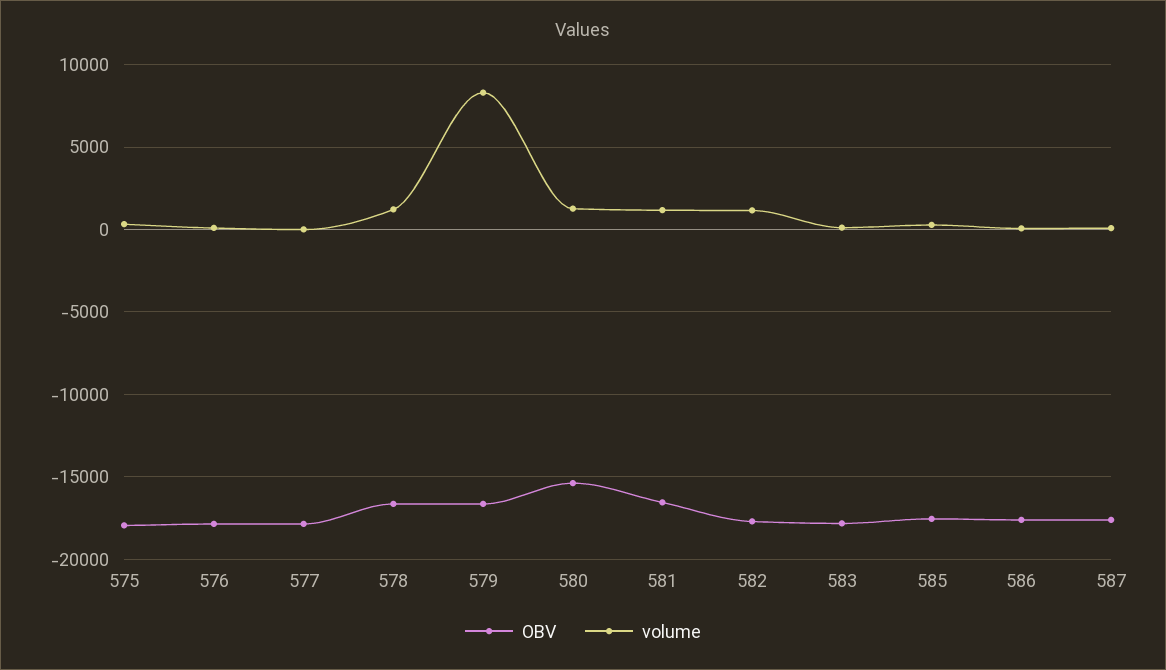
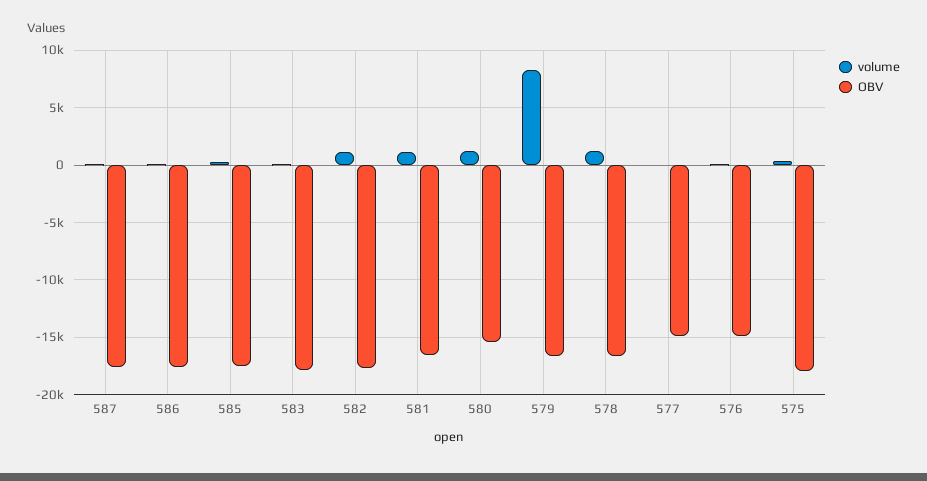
  {
    "OBV": {
      "575": -18000,
-     "576": -18000,
+     "576": -15000,
-     "577": -18000,
+     "577": -15000,
      "578": -16500,
      "579": -16500,
      "580": -15500,
      "581": -16500,
      "582": -17500,
      "583": -18000,
      "585": -17500,
      "586": -17500,
      "587": -17500
    },
    "volume": {
      "575": 500,
      "576": 0,
      "577": 0,
      "578": 1000,
      "579": 8500,
      "580": 1500,
      "581": 1000,
      "582": 1000,
      "583": 0,
      "585": 500,
      "586": 0,
      "587": 0
    }
  }

